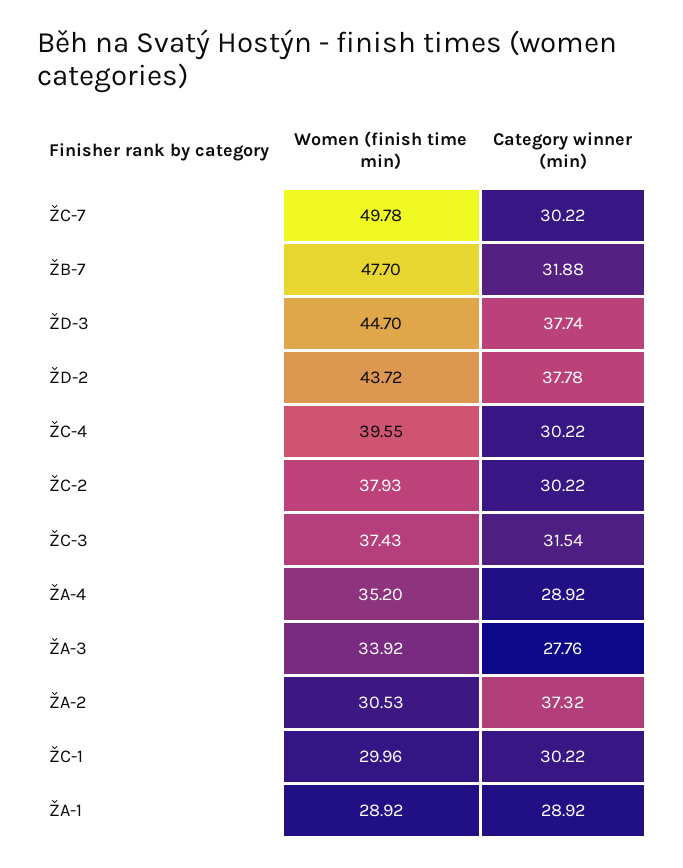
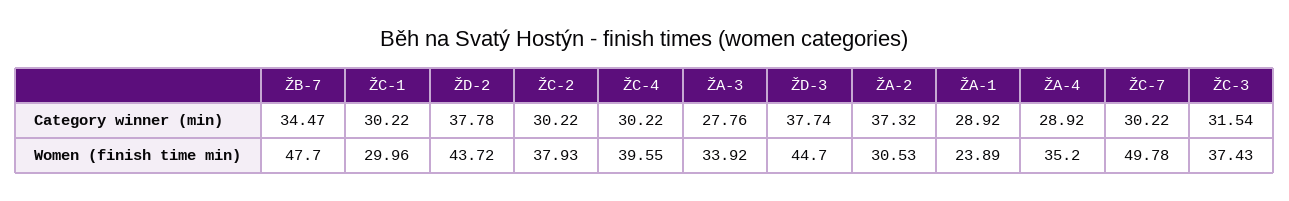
  {
    "Women (finish time min)": {
      "ŽC-7": 49.78,
      "ŽB-7": 47.7,
      "ŽD-3": 44.7,
      "ŽD-2": 43.72,
      "ŽC-4": 39.55,
      "ŽC-2": 37.93,
      "ŽC-3": 37.43,
      "ŽA-4": 35.2,
      "ŽA-3": 33.92,
      "ŽA-2": 30.53,
      "ŽC-1": 29.96,
-     "ŽA-1": 28.92
+     "ŽA-1": 23.89
    },
    "Category winner (min)": {
      "ŽC-7": 30.22,
-     "ŽB-7": 31.88,
+     "ŽB-7": 34.47,
      "ŽD-3": 37.74,
      "ŽD-2": 37.78,
      "ŽC-4": 30.22,
      "ŽC-2": 30.22,
      "ŽC-3": 31.54,
      "ŽA-4": 28.92,
      "ŽA-3": 27.76,
      "ŽA-2": 37.32,
      "ŽC-1": 30.22,
      "ŽA-1": 28.92
    }
  }

